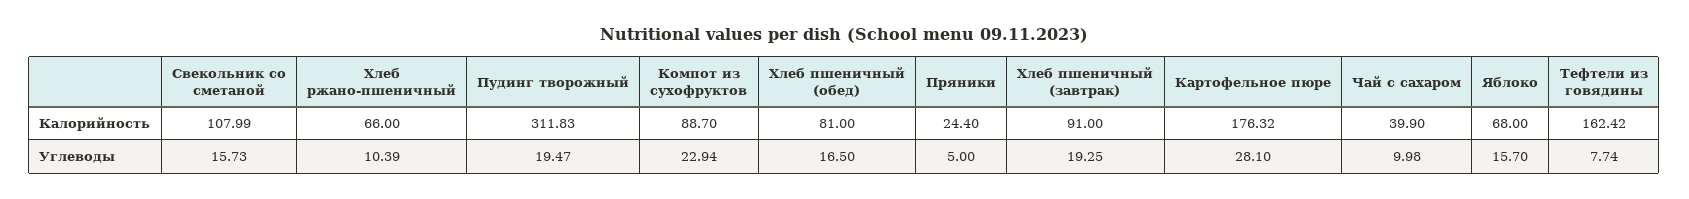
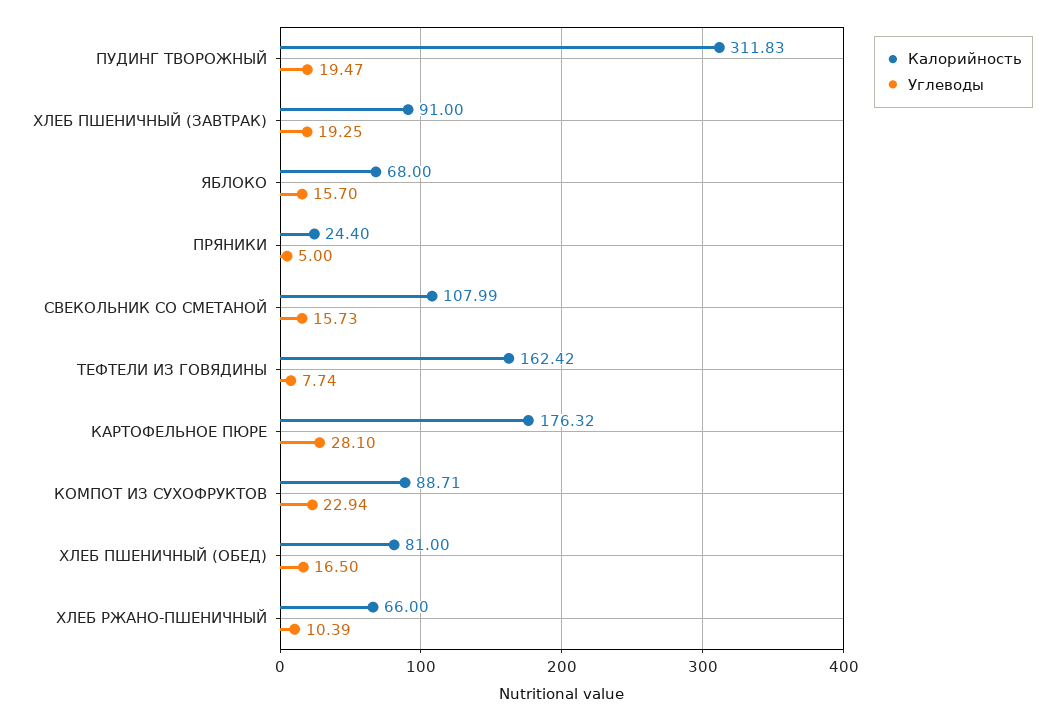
  {
    "Калорийность": {
      "Свекольник со сметаной": 107.99,
      "Хлеб ржано-пшеничный": 66,
      "Пудинг творожный": 311.83,
-     "Компот из сухофруктов": 88.7,
+     "Компот из сухофруктов": 88.71,
      "Хлеб пшеничный (обед)": 81,
      "Пряники": 24.4,
      "Хлеб пшеничный (завтрак)": 91,
      "Картофельное пюре": 176.32,
-     "Чай с сахаром": 39.9,
      "Яблоко": 68,
      "Тефтели из говядины": 162.42
    },
    "Углеводы": {
      "Свекольник со сметаной": 15.73,
      "Хлеб ржано-пшеничный": 10.39,
      "Пудинг творожный": 19.47,
      "Компот из сухофруктов": 22.94,
      "Хлеб пшеничный (обед)": 16.5,
      "Пряники": 5,
      "Хлеб пшеничный (завтрак)": 19.25,
      "Картофельное пюре": 28.1,
-     "Чай с сахаром": 9.98,
      "Яблоко": 15.7,
      "Тефтели из говядины": 7.74
    }
  }

